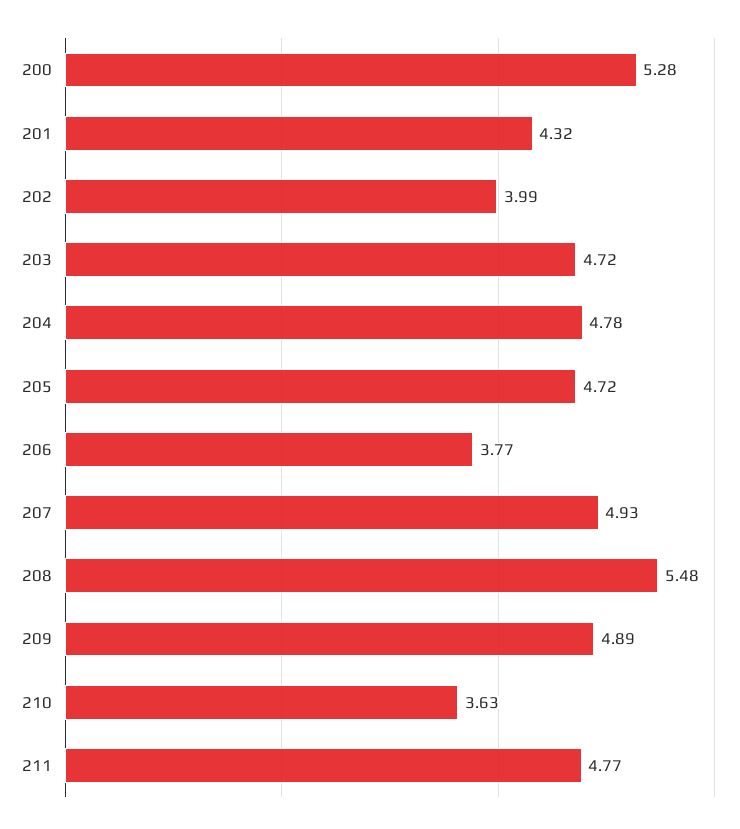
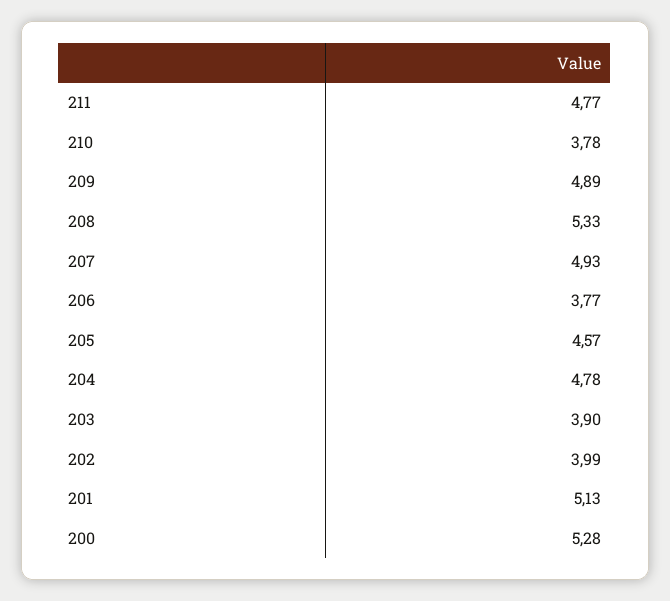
  {
    "200": 5.28,
-   "201": 4.32,
+   "201": 5.13,
    "202": 3.99,
-   "203": 4.72,
+   "203": 3.9,
    "204": 4.78,
-   "205": 4.72,
+   "205": 4.57,
    "206": 3.77,
    "207": 4.93,
-   "208": 5.48,
+   "208": 5.33,
    "209": 4.89,
-   "210": 3.63,
+   "210": 3.78,
    "211": 4.77
  }

